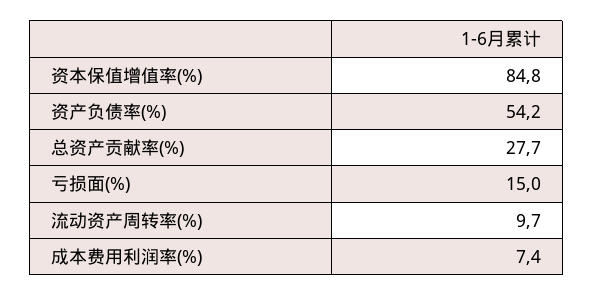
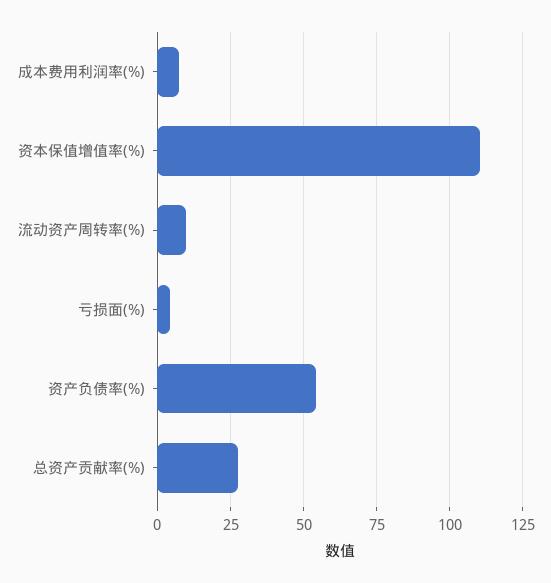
  {
-   "资本保值增值率(%)": 84.8,
+   "资本保值增值率(%)": 110,
    "资产负债率(%)": 54.2,
    "总资产贡献率(%)": 27.7,
-   "亏损面(%)": 15,
+   "亏损面(%)": 5,
    "流动资产周转率(%)": 9.7,
    "成本费用利润率(%)": 7.4
  }

